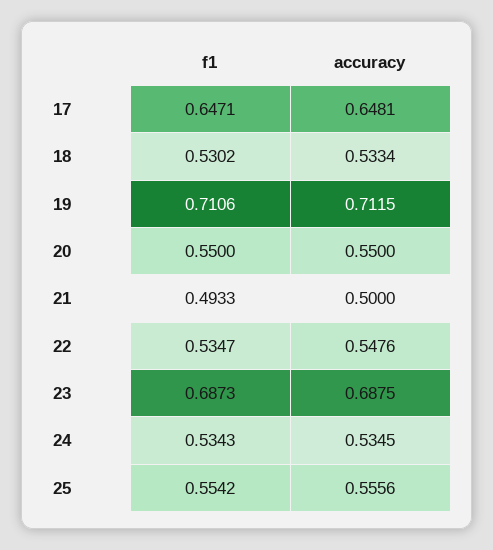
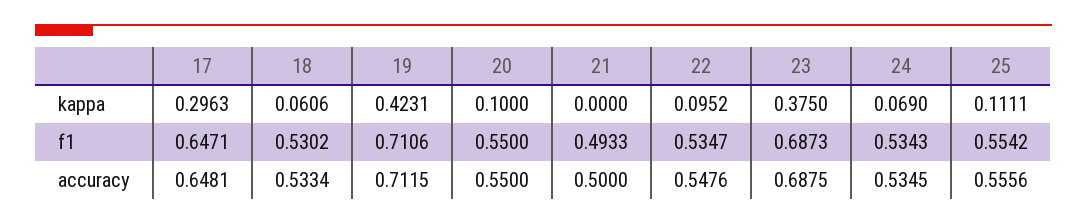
  {
    "f1": {
      "17": 0.6471,
      "18": 0.5302,
      "19": 0.7106,
      "20": 0.55,
      "21": 0.4933,
      "22": 0.5347,
      "23": 0.6873,
      "24": 0.5343,
      "25": 0.5542
    },
    "accuracy": {
      "17": 0.6481,
      "18": 0.5334,
      "19": 0.7115,
      "20": 0.55,
      "21": 0.5,
      "22": 0.5476,
      "23": 0.6875,
      "24": 0.5345,
      "25": 0.5556
-   }
+   },
+   "kappa": {
+     "17": 0.2963,
+     "18": 0.0606,
+     "19": 0.4231,
+     "20": 0.1,
+     "21": 0,
+     "22": 0.0952,
+     "23": 0.375,
+     "24": 0.069,
+     "25": 0.1111
+   }
  }

